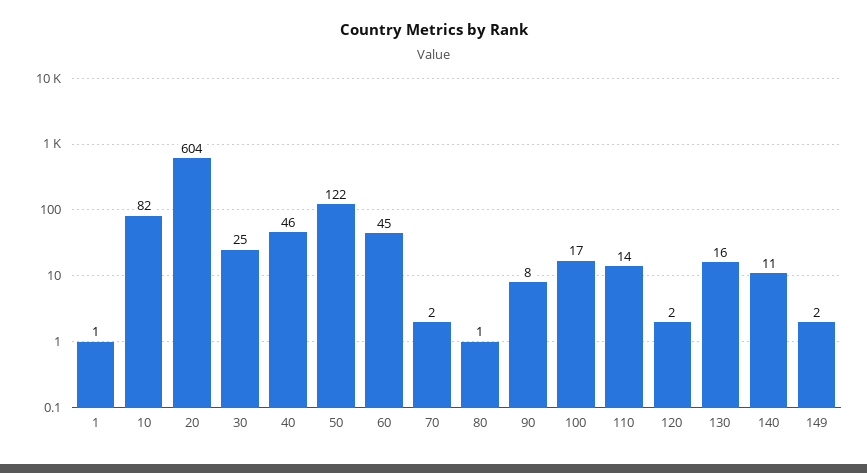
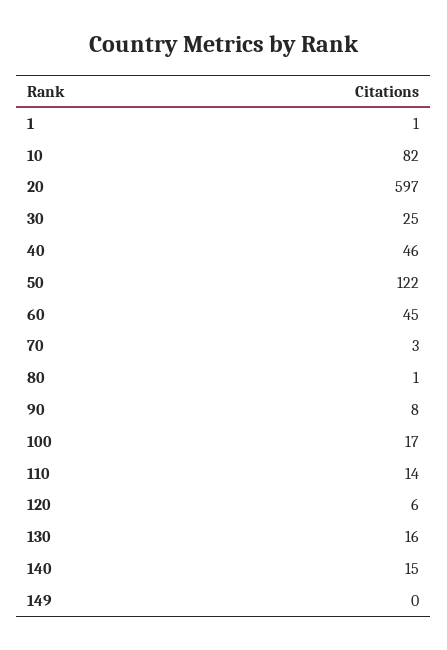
  {
    "1": 1,
    "10": 82,
-   "20": 604,
+   "20": 597,
    "30": 25,
    "40": 46,
    "50": 122,
    "60": 45,
-   "70": 2,
+   "70": 3,
    "80": 1,
    "90": 8,
    "100": 17,
    "110": 14,
-   "120": 2,
+   "120": 6,
    "130": 16,
-   "140": 11,
+   "140": 15,
-   "149": 2
+   "149": 0
  }

